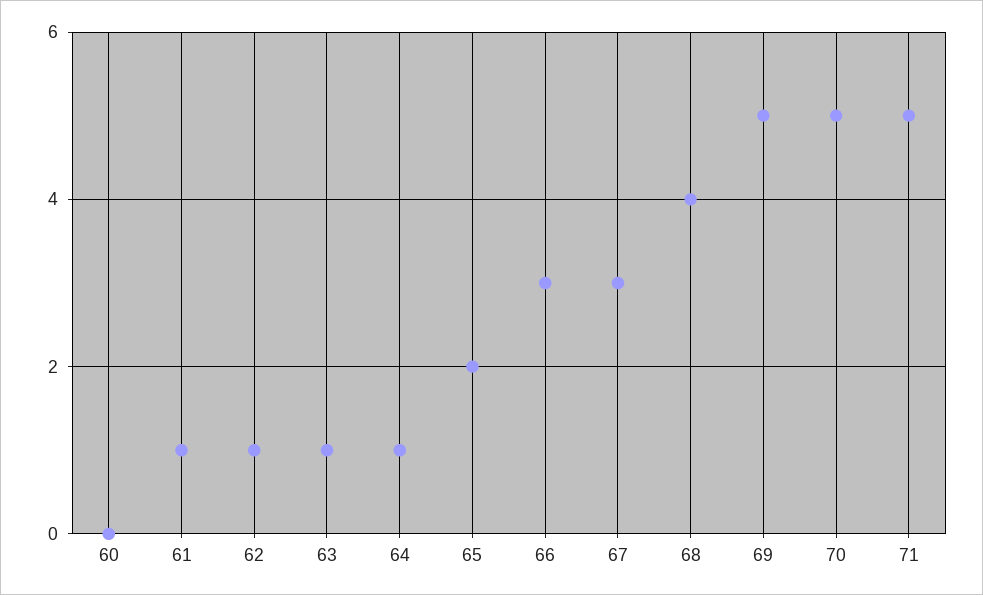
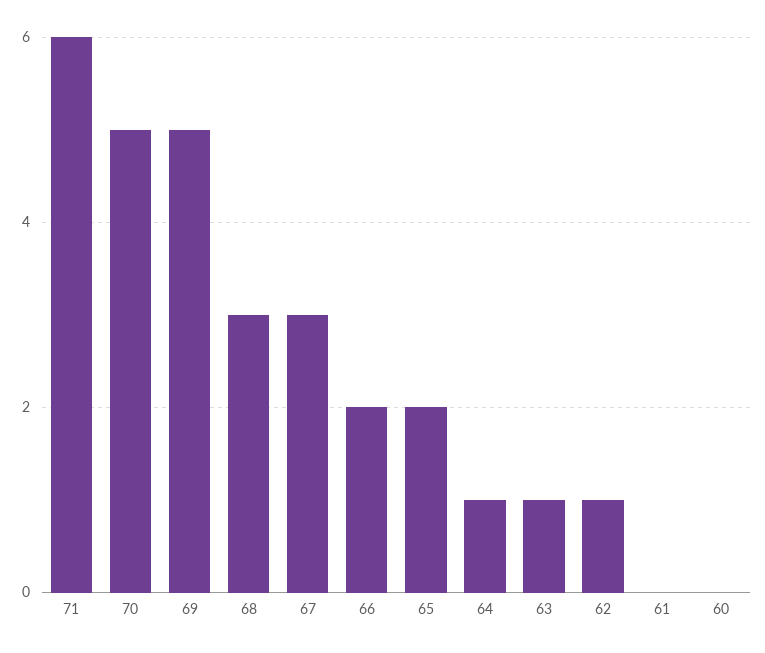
  {
    "60": 0,
-   "61": 1,
+   "61": 0,
    "62": 1,
    "63": 1,
    "64": 1,
    "65": 2,
-   "66": 3,
+   "66": 2,
    "67": 3,
-   "68": 4,
+   "68": 3,
    "69": 5,
    "70": 5,
-   "71": 5
+   "71": 6
  }

